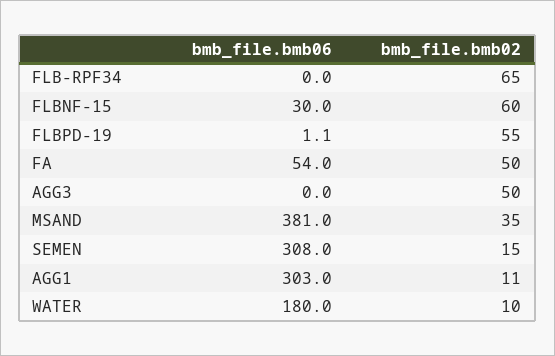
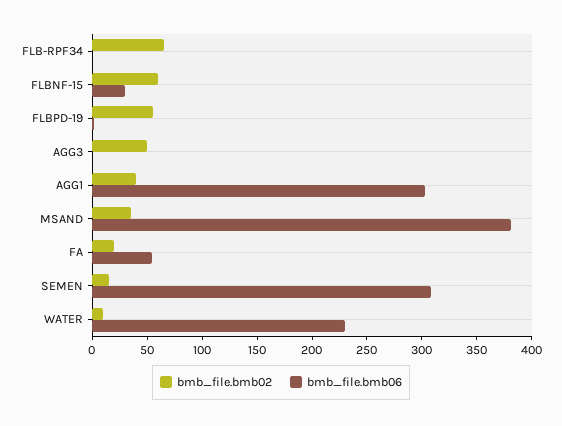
  {
    "bmb_file.bmb06": {
      "FLB-RPF34": 0,
      "FLBNF-15": 30,
      "FLBPD-19": 1.1,
      "FA": 54,
      "AGG3": 0,
      "MSAND": 381,
      "SEMEN": 308,
      "AGG1": 303,
-     "WATER": 180
+     "WATER": 230
    },
    "bmb_file.bmb02": {
      "FLB-RPF34": 65,
      "FLBNF-15": 60,
      "FLBPD-19": 55,
-     "FA": 50,
+     "FA": 20,
      "AGG3": 50,
      "MSAND": 35,
      "SEMEN": 15,
-     "AGG1": 11,
+     "AGG1": 40,
      "WATER": 10
    }
  }

